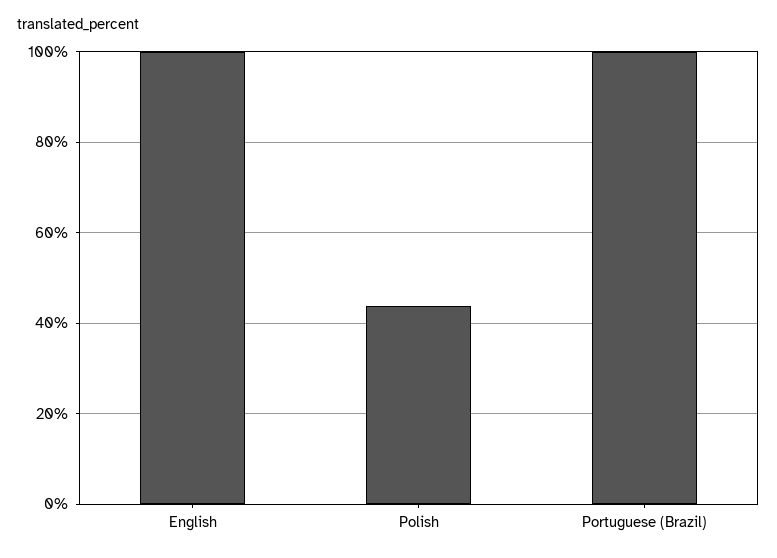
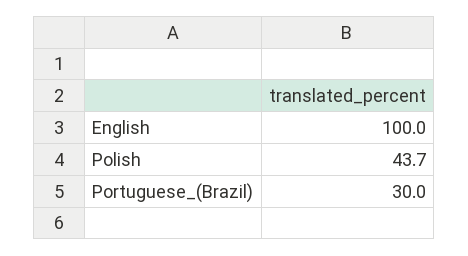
  {
    "English": 100,
    "Polish": 43.7,
-   "Portuguese (Brazil)": 100
+   "Portuguese (Brazil)": 30
  }

